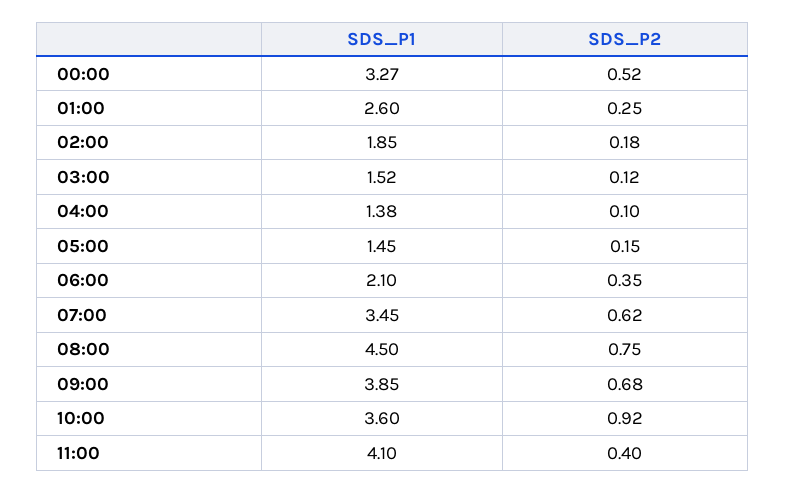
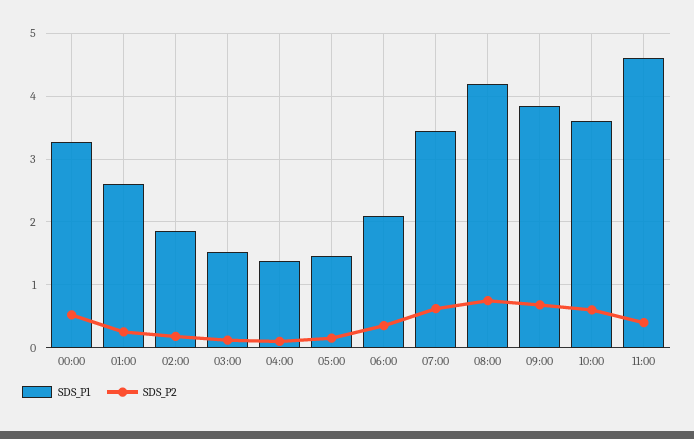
  {
    "SDS_P1": {
      "00:00": 3.27,
      "01:00": 2.6,
      "02:00": 1.85,
      "03:00": 1.52,
      "04:00": 1.38,
      "05:00": 1.45,
      "06:00": 2.1,
      "07:00": 3.45,
-     "08:00": 4.5,
+     "08:00": 4.2,
      "09:00": 3.85,
      "10:00": 3.6,
-     "11:00": 4.1
+     "11:00": 4.6
    },
    "SDS_P2": {
      "00:00": 0.52,
      "01:00": 0.25,
      "02:00": 0.18,
      "03:00": 0.12,
      "04:00": 0.1,
      "05:00": 0.15,
      "06:00": 0.35,
      "07:00": 0.62,
      "08:00": 0.75,
      "09:00": 0.68,
-     "10:00": 0.92,
+     "10:00": 0.6,
      "11:00": 0.4
    }
  }

